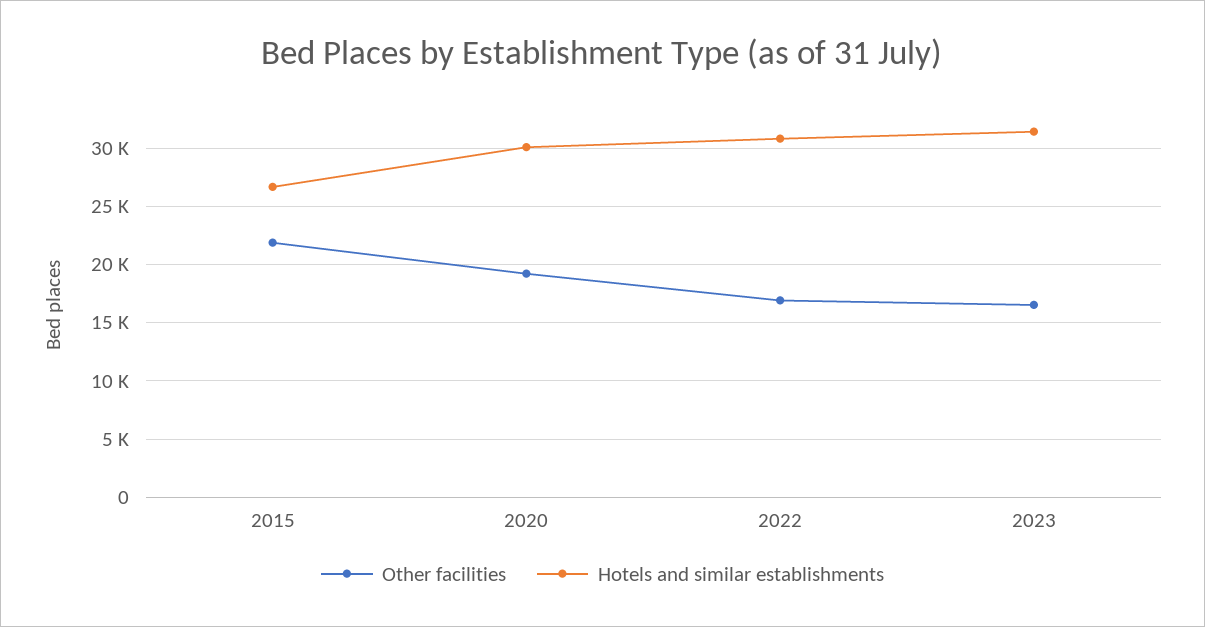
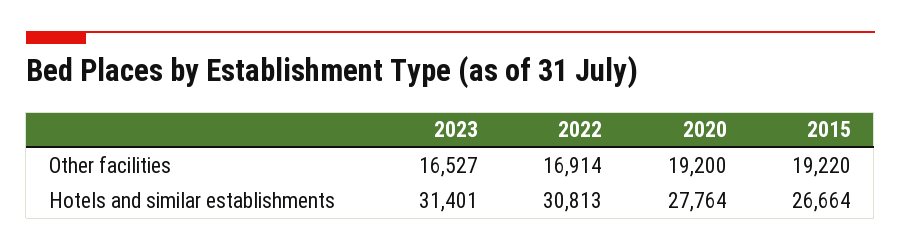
  {
    "Other facilities": {
-     "2015": 22000,
+     "2015": 19220,
      "2020": 19200,
      "2022": 16914,
      "2023": 16527
    },
    "Hotels and similar establishments": {
      "2015": 26664,
-     "2020": 30000,
+     "2020": 27764,
      "2022": 30813,
      "2023": 31401
    }
  }

